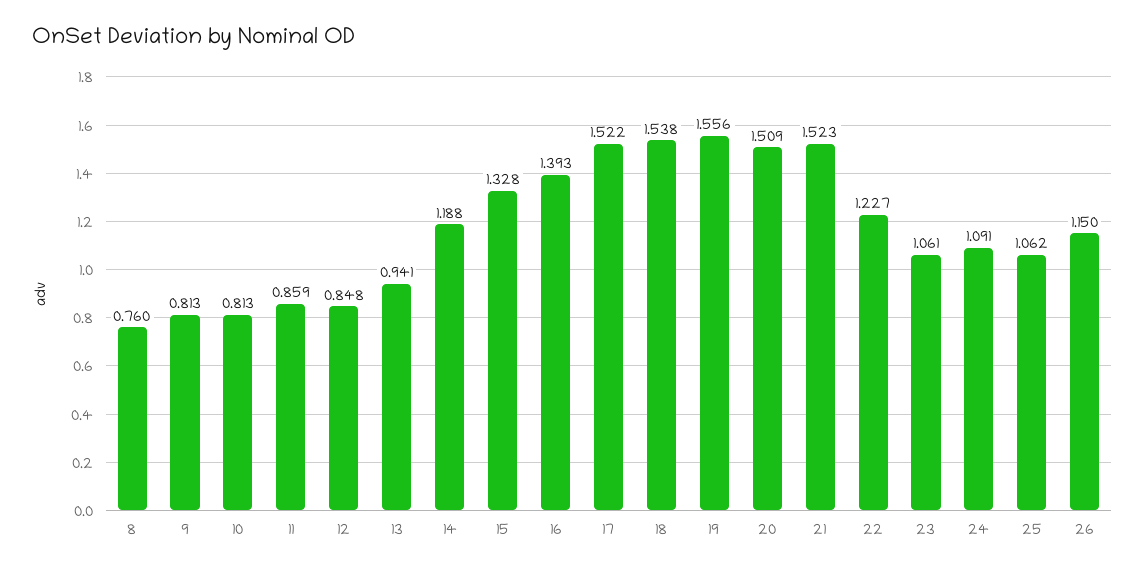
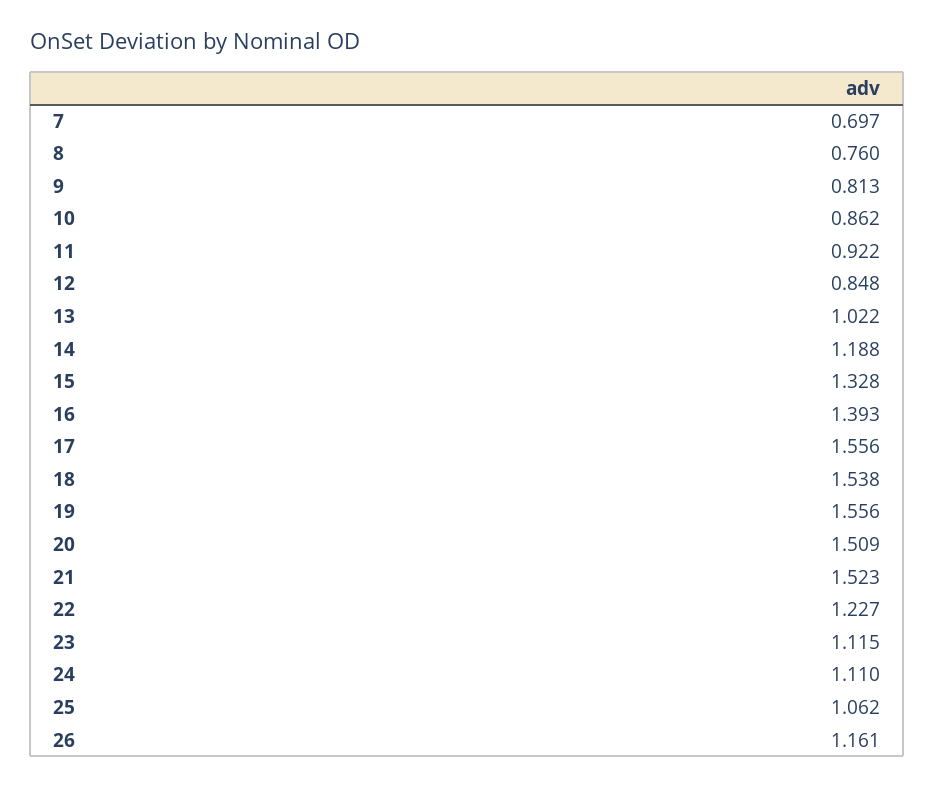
  {
    "8": 0.76,
    "9": 0.813,
-   "10": 0.813,
+   "10": 0.862,
-   "11": 0.859,
+   "11": 0.922,
    "12": 0.848,
-   "13": 0.941,
+   "13": 1.022,
    "14": 1.188,
    "15": 1.328,
    "16": 1.393,
-   "17": 1.522,
+   "17": 1.556,
    "18": 1.538,
    "19": 1.556,
    "20": 1.509,
    "21": 1.523,
    "22": 1.227,
-   "23": 1.061,
+   "23": 1.115,
-   "24": 1.091,
+   "24": 1.11,
    "25": 1.062,
-   "26": 1.15
+   "26": 1.161,
+   "7": 0.697
  }

